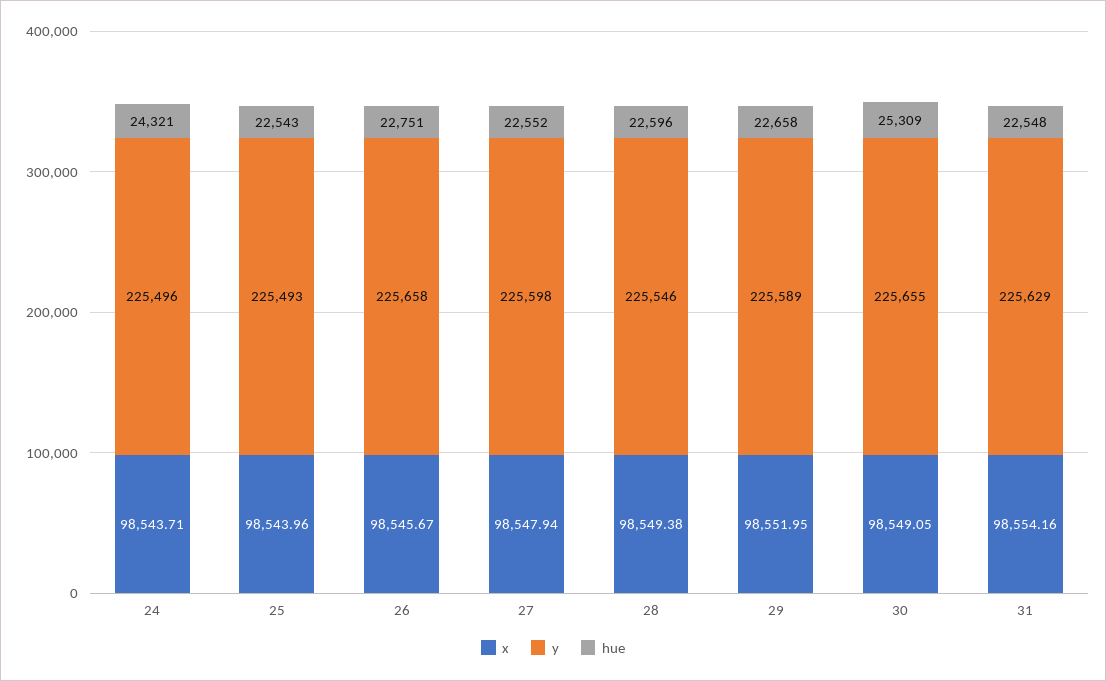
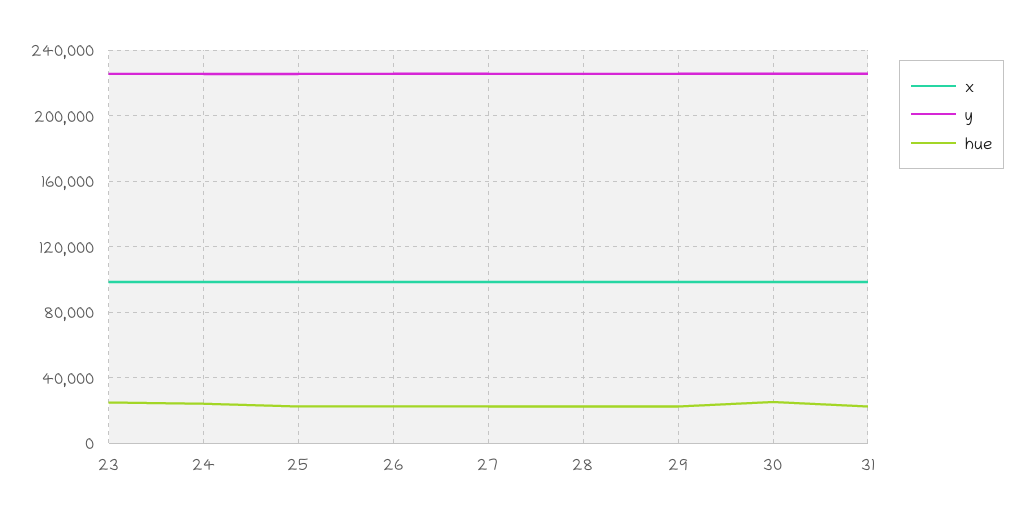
  {
    "x": {
      "24": 98543.71,
      "25": 98543.96,
      "26": 98545.67,
      "27": 98547.94,
      "28": 98549.38,
      "29": 98551.95,
      "30": 98549.05,
-     "31": 98554.16
+     "31": 98554.16,
+     "23": 100000
    },
    "y": {
      "24": 225496,
      "25": 225493,
      "26": 225658,
      "27": 225598,
      "28": 225546,
      "29": 225589,
      "30": 225655,
-     "31": 225629
+     "31": 225629,
+     "23": 225000
    },
    "hue": {
      "24": 24321,
      "25": 22543,
      "26": 22751,
      "27": 22552,
      "28": 22596,
      "29": 22658,
      "30": 25309,
-     "31": 22548
+     "31": 22548,
+     "23": 25000
    }
  }

